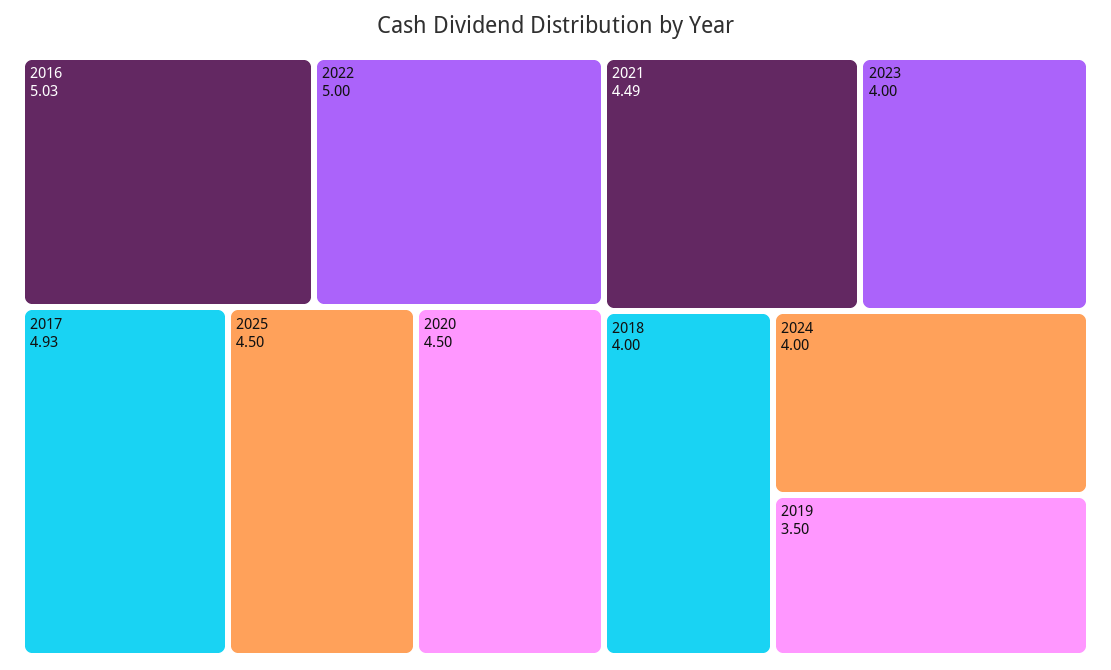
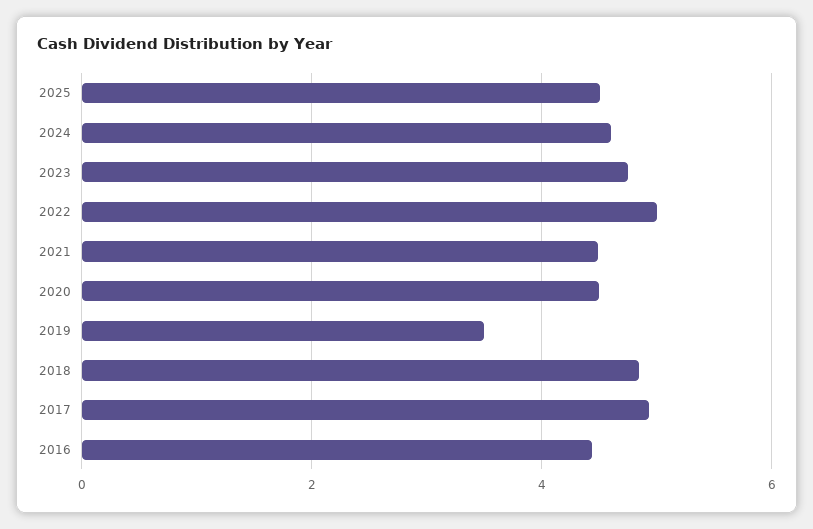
  {
-   "2016": 5.03,
+   "2016": 4.4,
    "2022": 5,
    "2017": 4.93,
    "2025": 4.5,
    "2020": 4.5,
    "2021": 4.49,
-   "2023": 4,
+   "2023": 4.8,
-   "2018": 4,
+   "2018": 4.8,
-   "2024": 4,
+   "2024": 4.6,
    "2019": 3.5
  }

